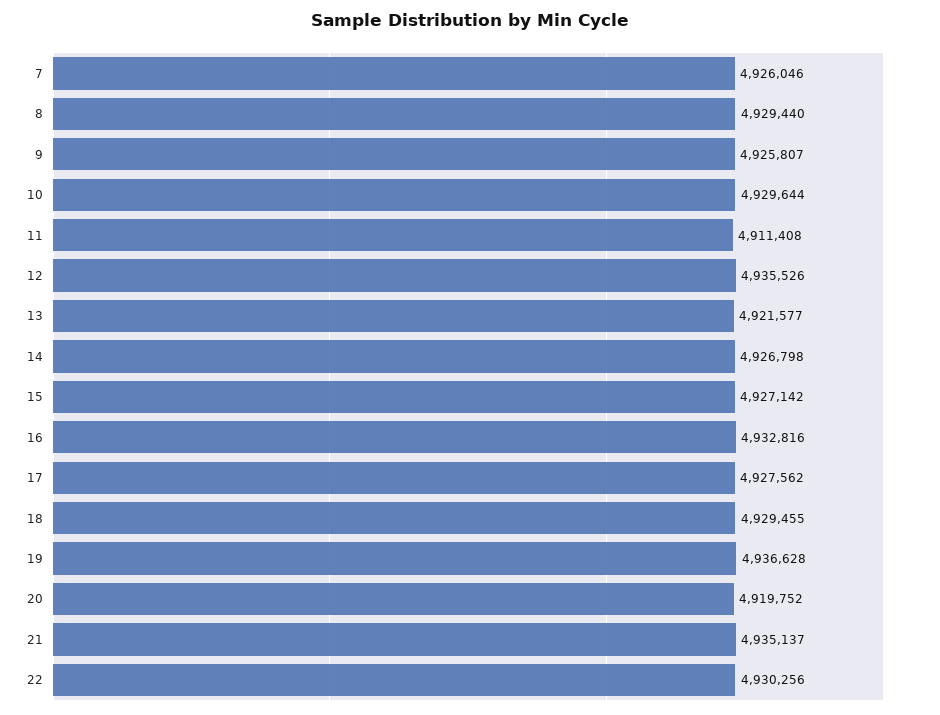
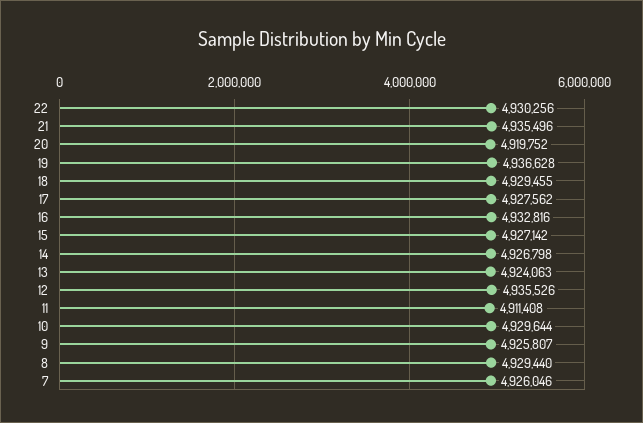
  {
    "7": 4926046,
    "8": 4929440,
    "9": 4925807,
    "10": 4929644,
    "11": 4911408,
    "12": 4935526,
-   "13": 4921577,
+   "13": 4924063,
    "14": 4926798,
    "15": 4927142,
    "16": 4932816,
    "17": 4927562,
    "18": 4929455,
    "19": 4936628,
    "20": 4919752,
-   "21": 4935137,
+   "21": 4935496,
    "22": 4930256
  }

